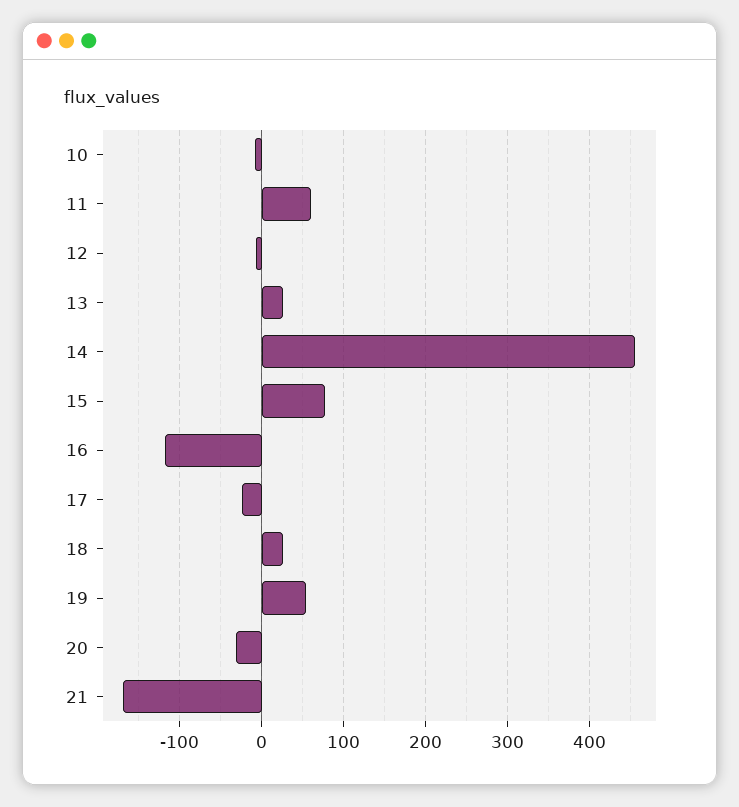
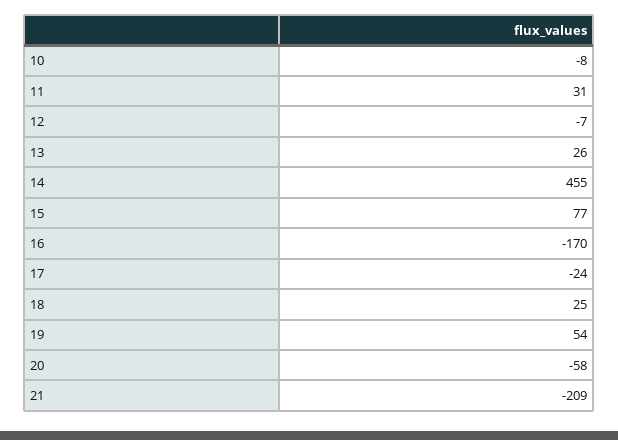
  {
    "10": -8,
-   "11": 60,
+   "11": 31,
    "12": -7,
    "13": 26,
    "14": 455,
    "15": 77,
-   "16": -120,
+   "16": -170,
    "17": -24,
    "18": 25,
    "19": 54,
-   "20": -30,
+   "20": -58,
-   "21": -170
+   "21": -209
  }

